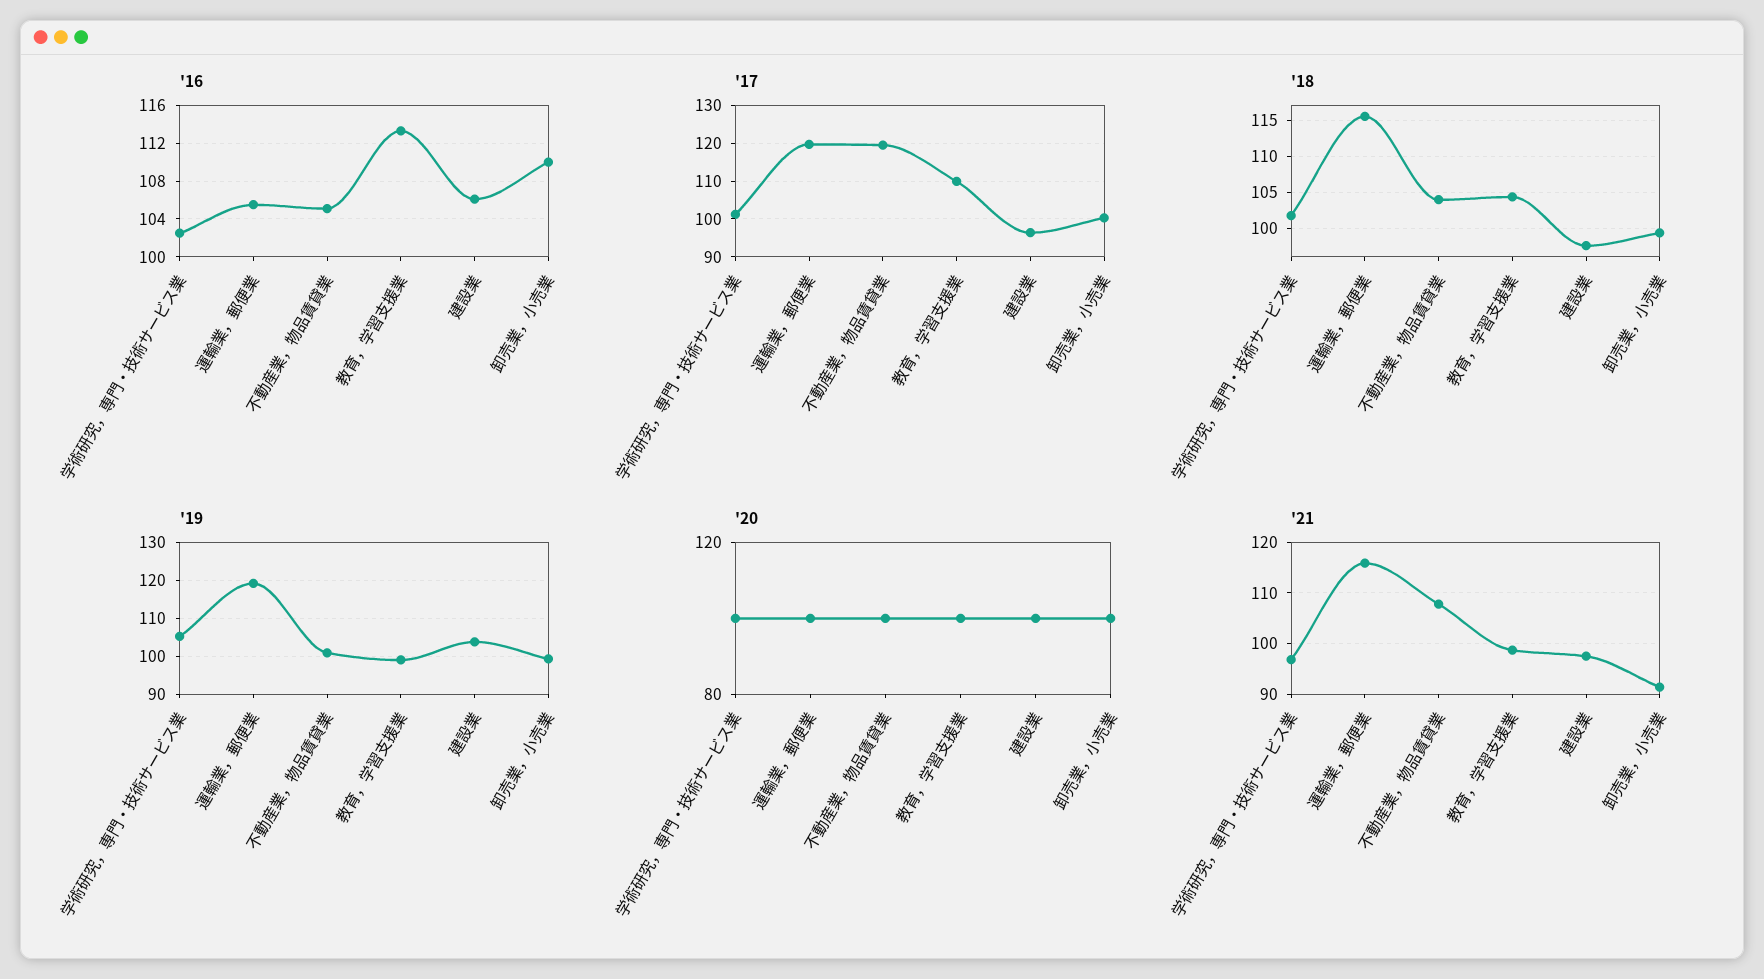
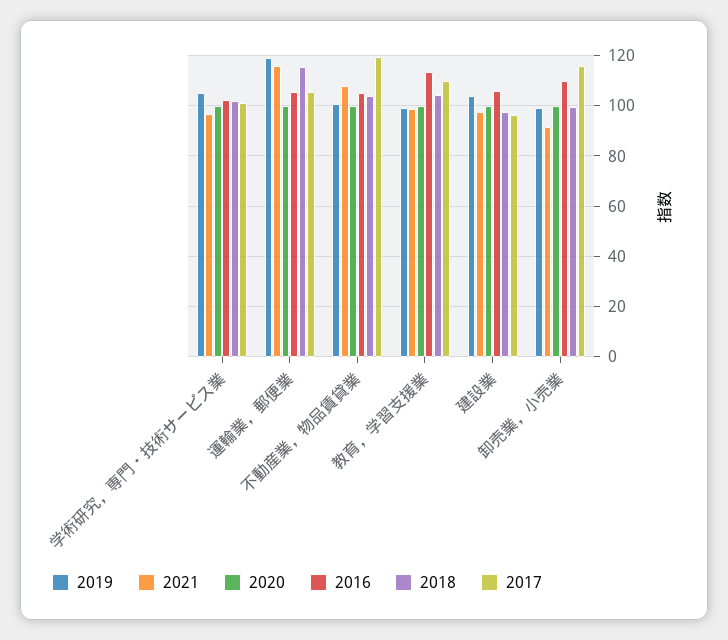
  {
    "'16": {
      "学術研究，専門・技術サービス業": 103,
      "運輸業，郵便業": 106,
      "不動産業，物品賃貸業": 105,
      "教育，学習支援業": 113,
      "建設業": 106,
      "卸売業，小売業": 110
    },
    "'17": {
      "学術研究，専門・技術サービス業": 102,
-     "運輸業，郵便業": 120,
+     "運輸業，郵便業": 105,
      "不動産業，物品賃貸業": 120,
      "教育，学習支援業": 110,
      "建設業": 96,
-     "卸売業，小売業": 100
+     "卸売業，小売業": 115
    },
    "'18": {
      "学術研究，専門・技術サービス業": 102,
      "運輸業，郵便業": 116,
      "不動産業，物品賃貸業": 104,
      "教育，学習支援業": 104,
      "建設業": 98,
      "卸売業，小売業": 99
    },
    "'19": {
      "学術研究，専門・技術サービス業": 106,
      "運輸業，郵便業": 120,
      "不動産業，物品賃貸業": 100,
      "教育，学習支援業": 100,
      "建設業": 104,
      "卸売業，小売業": 100
    },
    "'20": {
      "学術研究，専門・技術サービス業": 100,
      "運輸業，郵便業": 100,
      "不動産業，物品賃貸業": 100,
      "教育，学習支援業": 100,
      "建設業": 100,
      "卸売業，小売業": 100
    },
    "'21": {
      "学術研究，専門・技術サービス業": 96,
      "運輸業，郵便業": 116,
      "不動産業，物品賃貸業": 108,
      "教育，学習支援業": 98,
      "建設業": 98,
      "卸売業，小売業": 92
    }
  }

